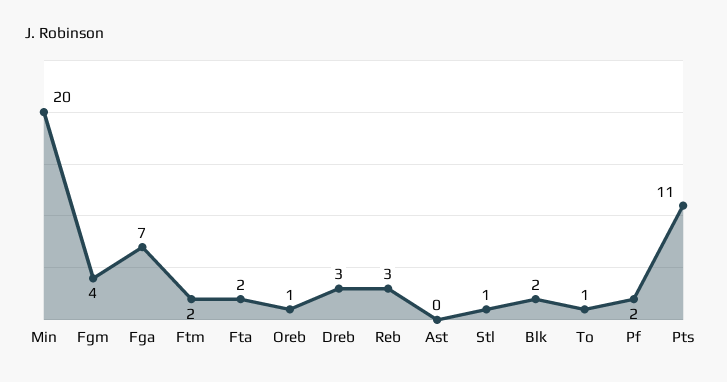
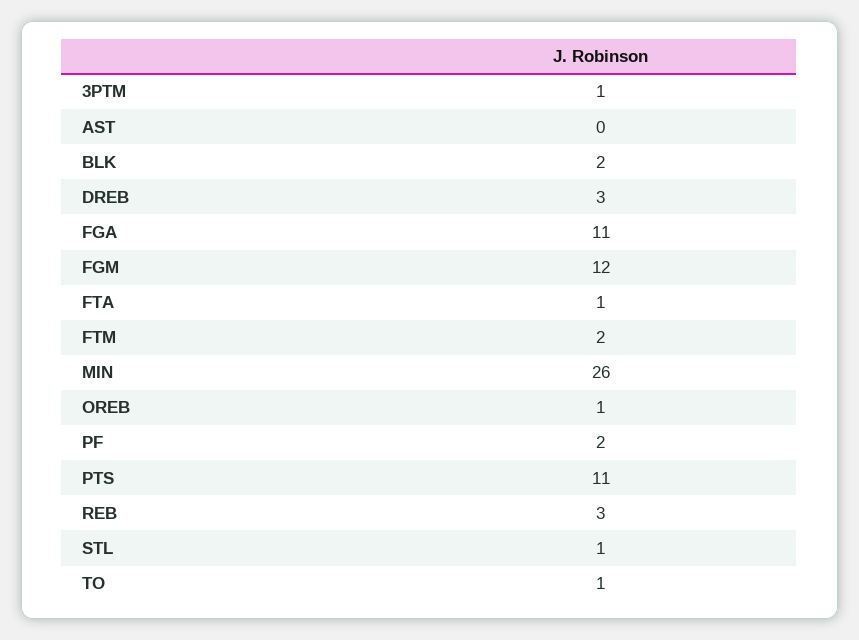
  {
-   "Min": 20,
+   "Min": 26,
-   "Fgm": 4,
+   "Fgm": 12,
-   "Fga": 7,
+   "Fga": 11,
    "Ftm": 2,
-   "Fta": 2,
+   "Fta": 1,
    "Oreb": 1,
    "Dreb": 3,
    "Reb": 3,
    "Ast": 0,
    "Stl": 1,
    "Blk": 2,
    "To": 1,
    "Pf": 2,
-   "Pts": 11
+   "Pts": 11,
+   "3PTM": 1
  }

